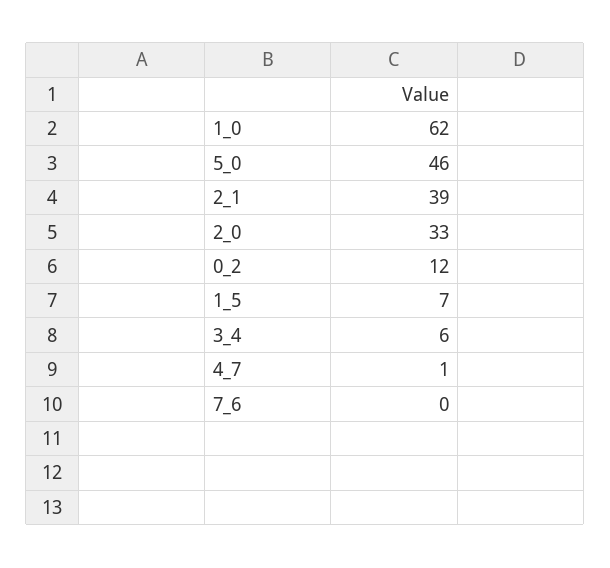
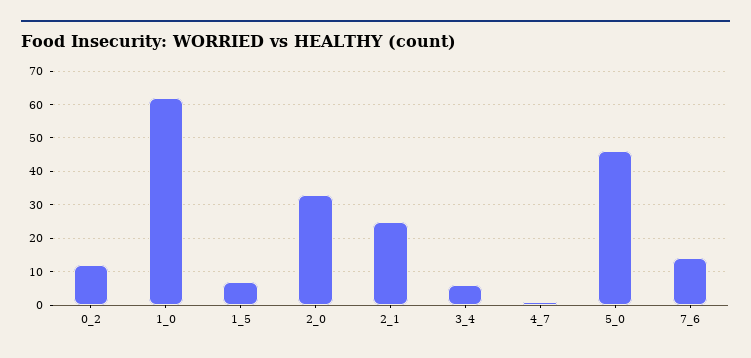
  {
    "1_0": 62,
    "5_0": 46,
-   "2_1": 39,
+   "2_1": 25,
    "2_0": 33,
    "0_2": 12,
    "1_5": 7,
    "3_4": 6,
    "4_7": 1,
-   "7_6": 0
+   "7_6": 15
  }

